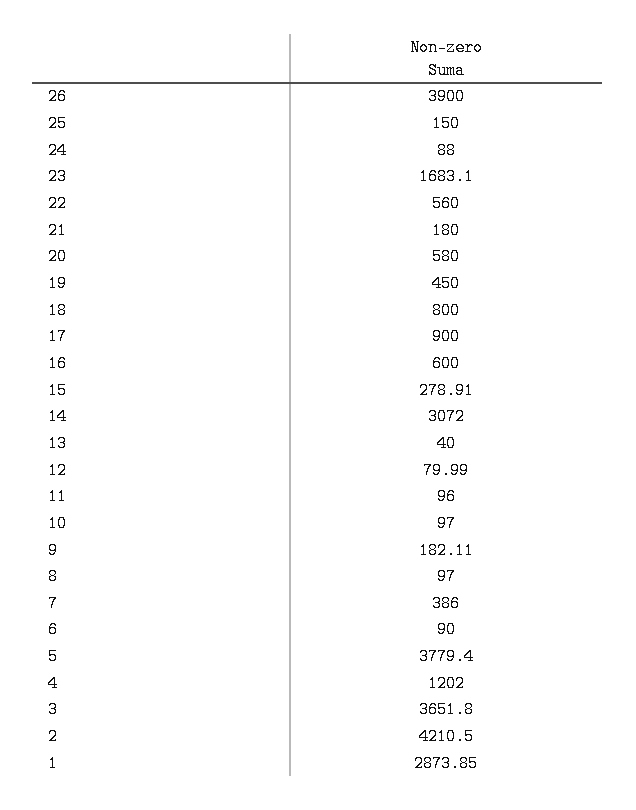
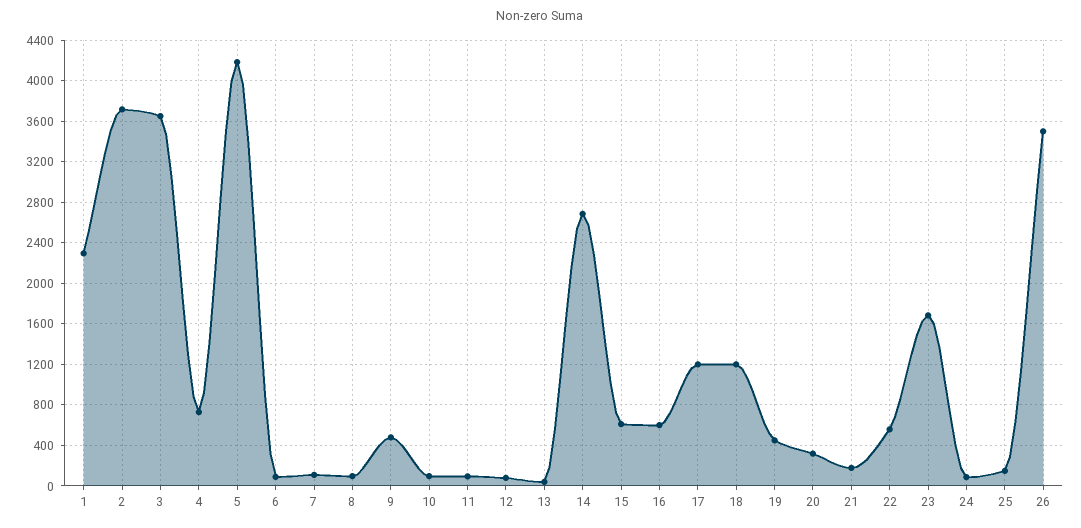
  {
-   "26": 3900,
+   "26": 3500,
    "25": 150,
    "24": 88,
    "23": 1683.1,
    "22": 560,
    "21": 180,
-   "20": 580,
+   "20": 300,
    "19": 450,
-   "18": 800,
+   "18": 1200,
-   "17": 900,
+   "17": 1200,
    "16": 600,
-   "15": 278.91,
+   "15": 600,
-   "14": 3072,
+   "14": 2700,
    "13": 40,
    "12": 79.99,
    "11": 96,
    "10": 97,
-   "9": 182.11,
+   "9": 500,
    "8": 97,
-   "7": 386,
+   "7": 100,
    "6": 90,
-   "5": 3779.4,
+   "5": 4200,
-   "4": 1202,
+   "4": 700,
    "3": 3651.8,
-   "2": 4210.5,
+   "2": 3700,
-   "1": 2873.85
+   "1": 2300
  }

